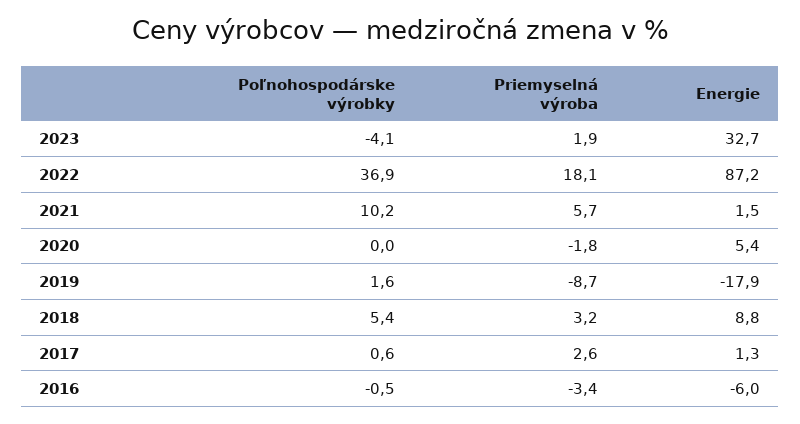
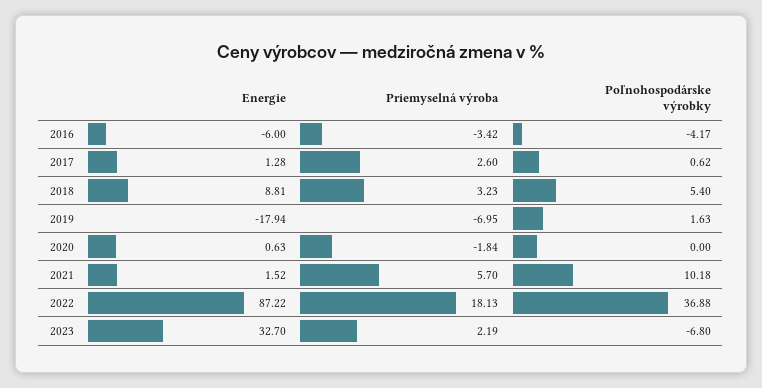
  {
    "Poľnohospodárske výrobky": {
-     "2023": -4.1,
+     "2023": -6.8,
      "2022": 36.88,
      "2021": 10.18,
      "2020": 0,
      "2019": 1.63,
      "2018": 5.4,
      "2017": 0.62,
-     "2016": -0.5
+     "2016": -4.17
    },
    "Priemyselná výroba": {
-     "2023": 1.9,
+     "2023": 2.19,
      "2022": 18.13,
      "2021": 5.7,
      "2020": -1.84,
-     "2019": -8.7,
+     "2019": -6.95,
      "2018": 3.23,
      "2017": 2.6,
      "2016": -3.42
    },
    "Energie": {
      "2023": 32.7,
      "2022": 87.22,
      "2021": 1.52,
-     "2020": 5.4,
+     "2020": 0.63,
      "2019": -17.94,
      "2018": 8.81,
      "2017": 1.28,
      "2016": -6
    }
  }

